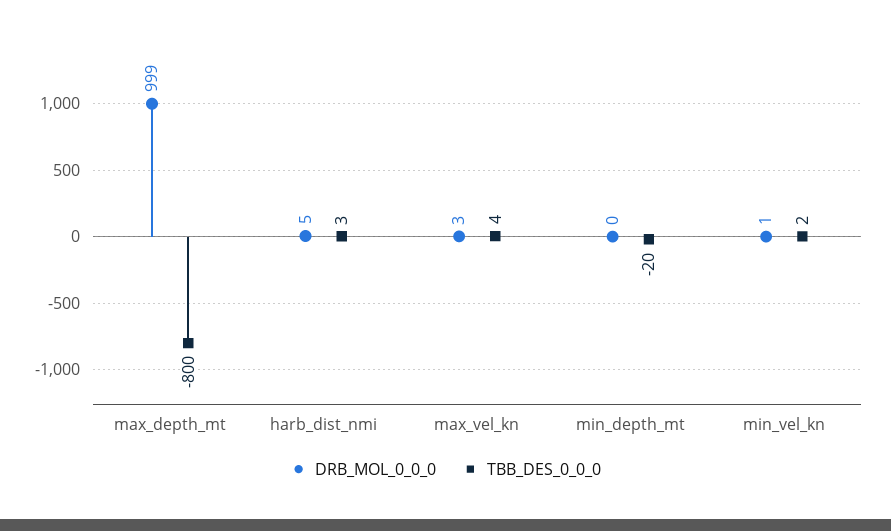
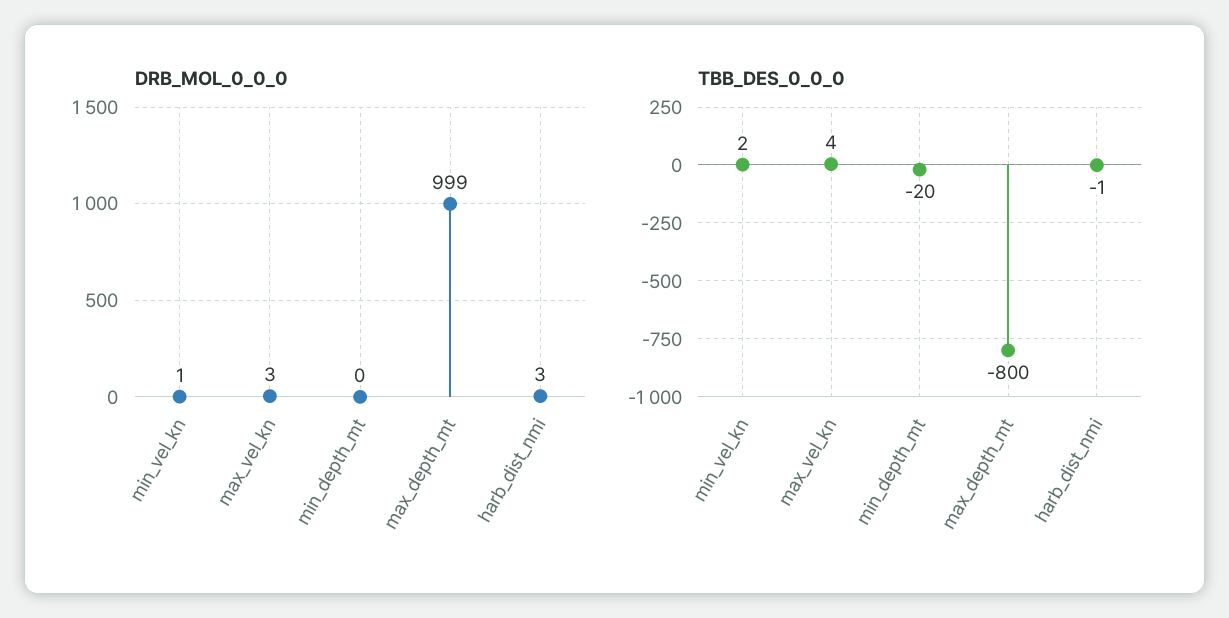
  {
    "DRB_MOL_0_0_0": {
      "max_depth_mt": 999,
-     "harb_dist_nmi": 5,
+     "harb_dist_nmi": 3,
      "max_vel_kn": 3,
      "min_depth_mt": 0,
      "min_vel_kn": 1
    },
    "TBB_DES_0_0_0": {
      "max_depth_mt": -800,
-     "harb_dist_nmi": 3,
+     "harb_dist_nmi": -1,
      "max_vel_kn": 4,
      "min_depth_mt": -20,
      "min_vel_kn": 2
    }
  }

